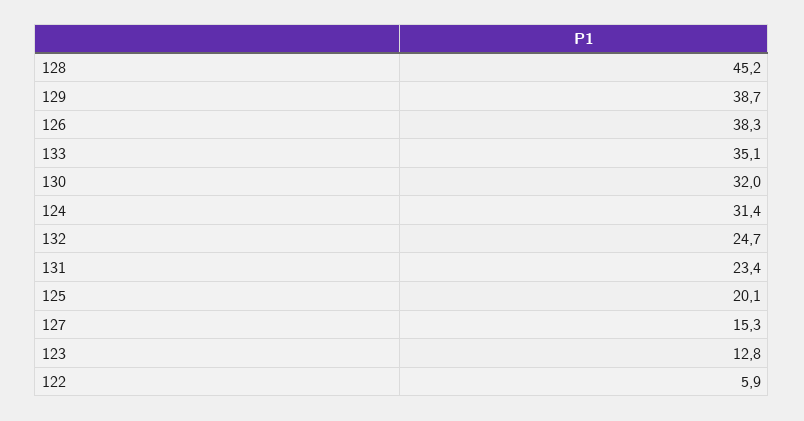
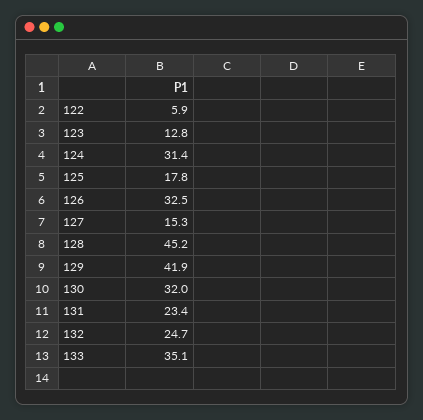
  {
    "128": 45.2,
-   "129": 38.7,
+   "129": 41.9,
-   "126": 38.3,
+   "126": 32.5,
    "133": 35.1,
    "130": 32,
    "124": 31.4,
    "132": 24.7,
    "131": 23.4,
-   "125": 20.1,
+   "125": 17.8,
    "127": 15.3,
    "123": 12.8,
    "122": 5.9
  }

